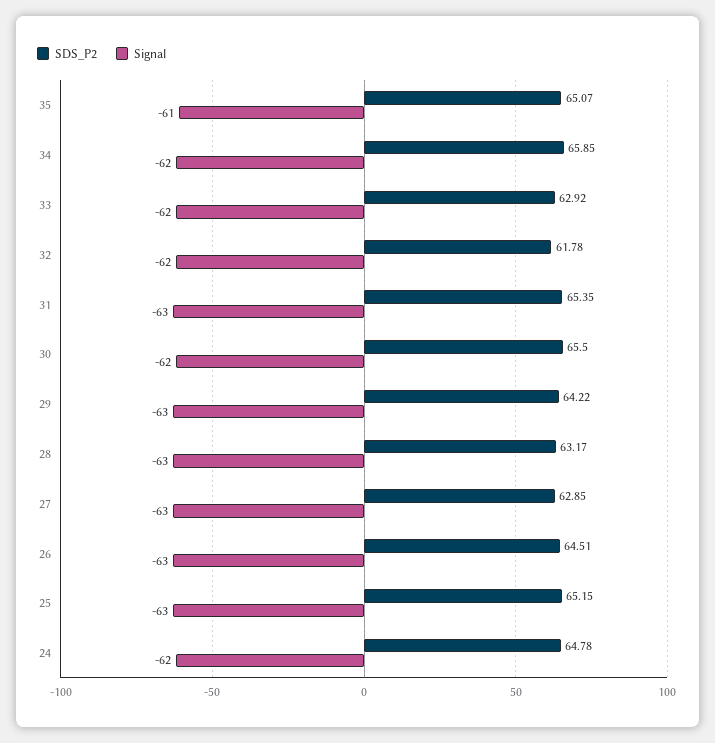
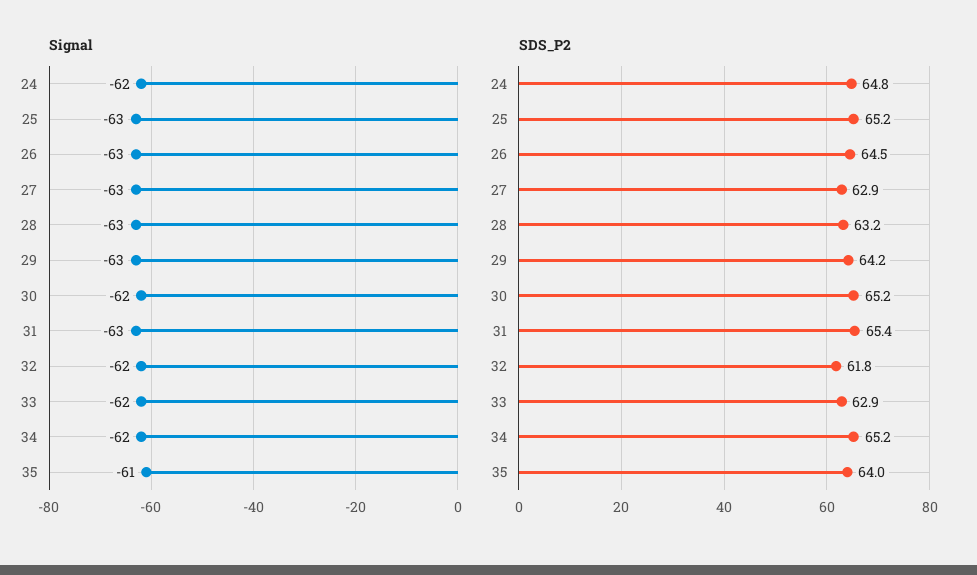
  {
    "SDS_P2": {
-     "35": 65.07,
+     "35": 64,
-     "34": 65.85,
+     "34": 65.2,
      "33": 62.92,
      "32": 61.78,
      "31": 65.35,
-     "30": 65.5,
+     "30": 65.2,
      "29": 64.22,
      "28": 63.17,
      "27": 62.85,
      "26": 64.51,
      "25": 65.15,
      "24": 64.78
    },
    "Signal": {
      "35": -61,
      "34": -62,
      "33": -62,
      "32": -62,
      "31": -63,
      "30": -62,
      "29": -63,
      "28": -63,
      "27": -63,
      "26": -63,
      "25": -63,
      "24": -62
    }
  }

